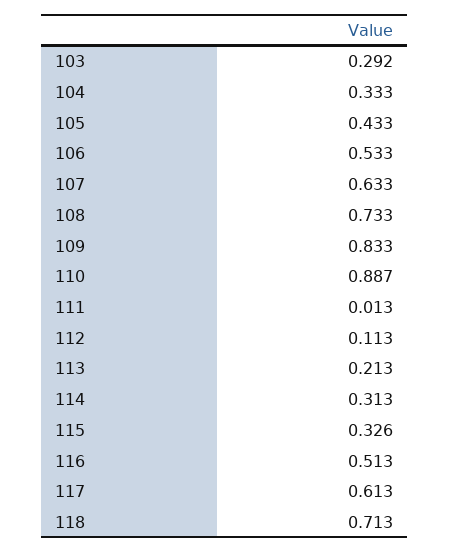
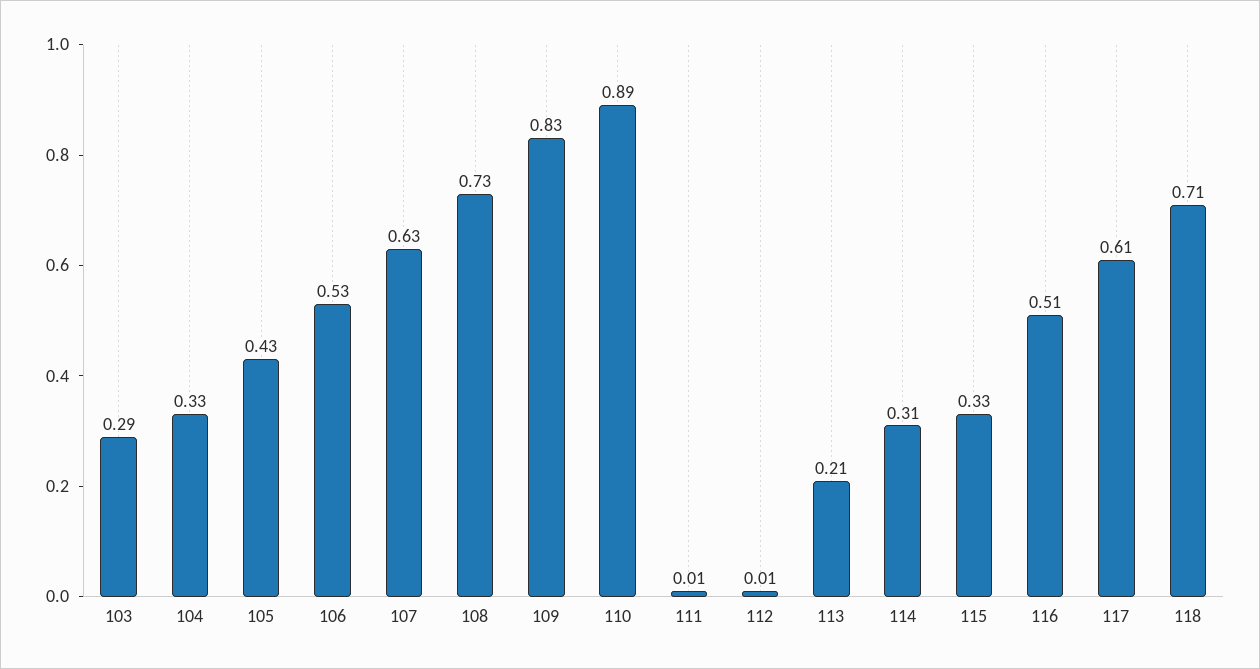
  {
    "103": 0.292,
    "104": 0.333,
    "105": 0.433,
    "106": 0.533,
    "107": 0.633,
    "108": 0.733,
    "109": 0.833,
    "110": 0.887,
    "111": 0.013,
-   "112": 0.113,
+   "112": 0.01,
    "113": 0.213,
    "114": 0.313,
    "115": 0.326,
    "116": 0.513,
    "117": 0.613,
    "118": 0.713
  }

